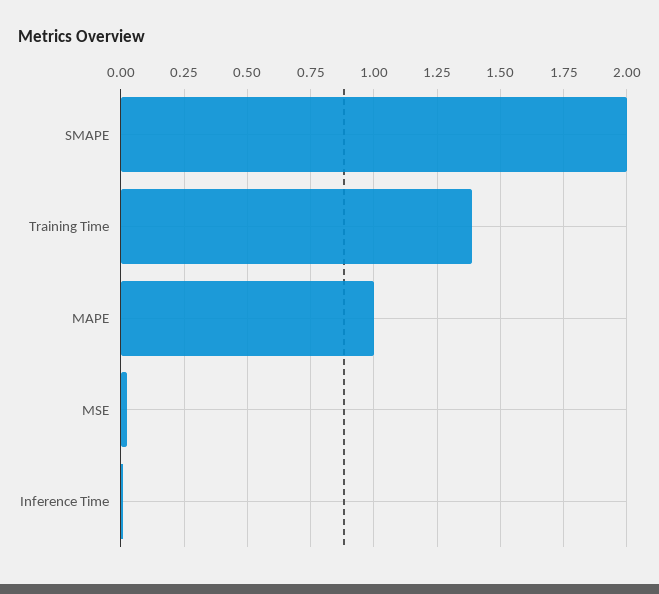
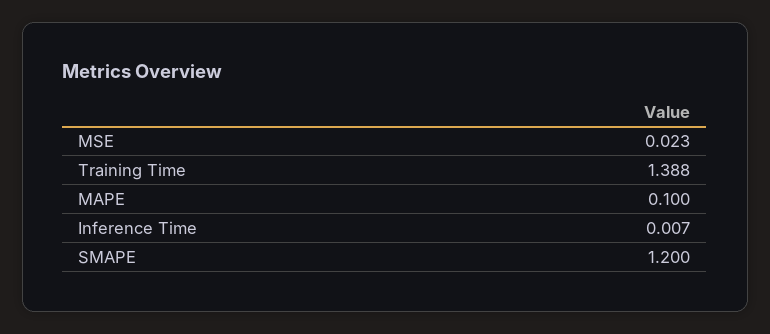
  {
-   "SMAPE": 2,
+   "SMAPE": 1.2,
    "Training Time": 1.388,
-   "MAPE": 1,
+   "MAPE": 0.1,
    "MSE": 0.023,
    "Inference Time": 0.007
  }

